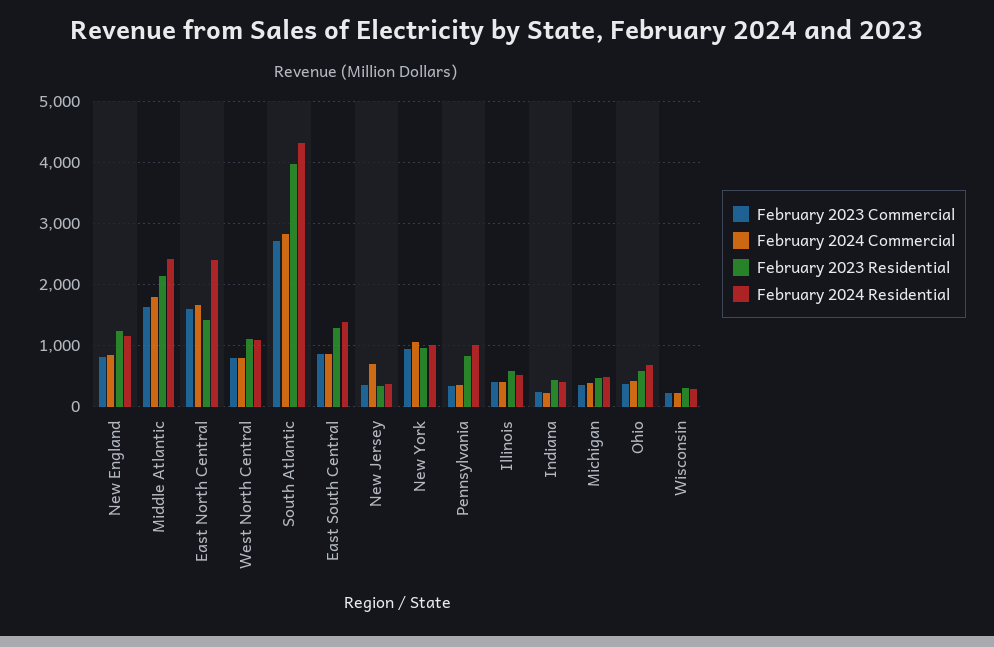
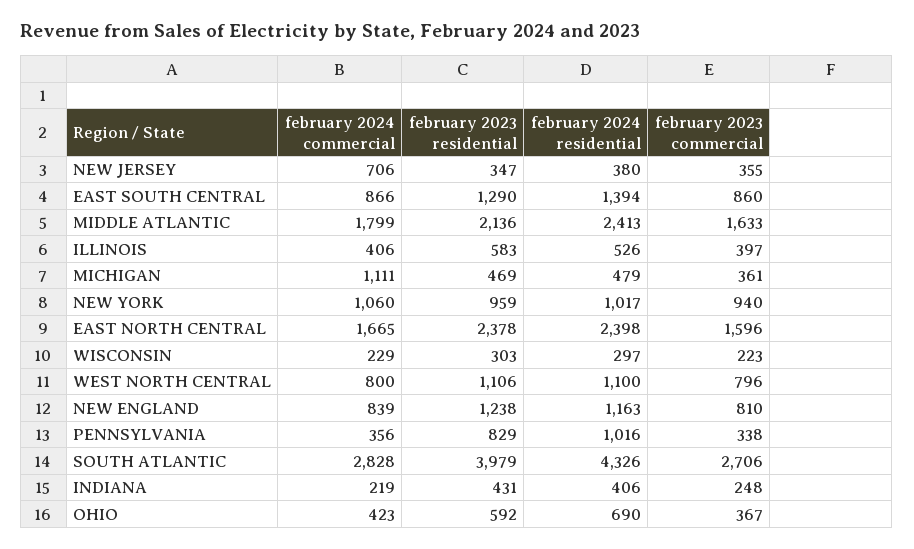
  {
    "February 2023 Commercial": {
      "New England": 810,
      "Middle Atlantic": 1633,
      "East North Central": 1596,
      "West North Central": 796,
      "South Atlantic": 2706,
      "East South Central": 860,
      "New Jersey": 355,
      "New York": 940,
      "Pennsylvania": 338,
      "Illinois": 397,
      "Indiana": 248,
      "Michigan": 361,
      "Ohio": 367,
      "Wisconsin": 223
    },
    "February 2024 Commercial": {
      "New England": 839,
      "Middle Atlantic": 1799,
      "East North Central": 1665,
      "West North Central": 800,
      "South Atlantic": 2828,
      "East South Central": 866,
      "New Jersey": 706,
      "New York": 1060,
      "Pennsylvania": 356,
      "Illinois": 406,
      "Indiana": 219,
-     "Michigan": 400,
+     "Michigan": 1111,
      "Ohio": 423,
      "Wisconsin": 229
    },
    "February 2023 Residential": {
      "New England": 1238,
      "Middle Atlantic": 2136,
-     "East North Central": 1400,
+     "East North Central": 2378,
      "West North Central": 1106,
      "South Atlantic": 3979,
      "East South Central": 1290,
      "New Jersey": 347,
      "New York": 959,
      "Pennsylvania": 829,
      "Illinois": 583,
      "Indiana": 431,
      "Michigan": 469,
      "Ohio": 592,
      "Wisconsin": 303
    },
    "February 2024 Residential": {
      "New England": 1163,
      "Middle Atlantic": 2413,
      "East North Central": 2398,
      "West North Central": 1100,
      "South Atlantic": 4326,
      "East South Central": 1394,
      "New Jersey": 380,
      "New York": 1017,
      "Pennsylvania": 1016,
      "Illinois": 526,
      "Indiana": 406,
      "Michigan": 479,
      "Ohio": 690,
      "Wisconsin": 297
    }
  }

